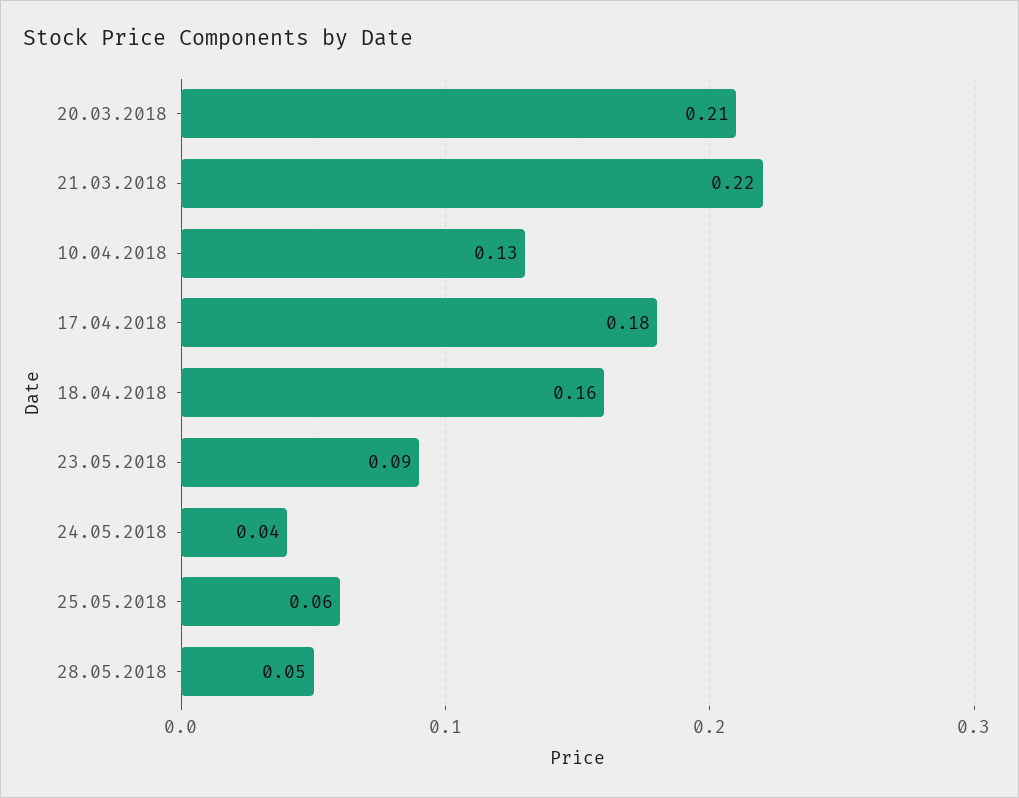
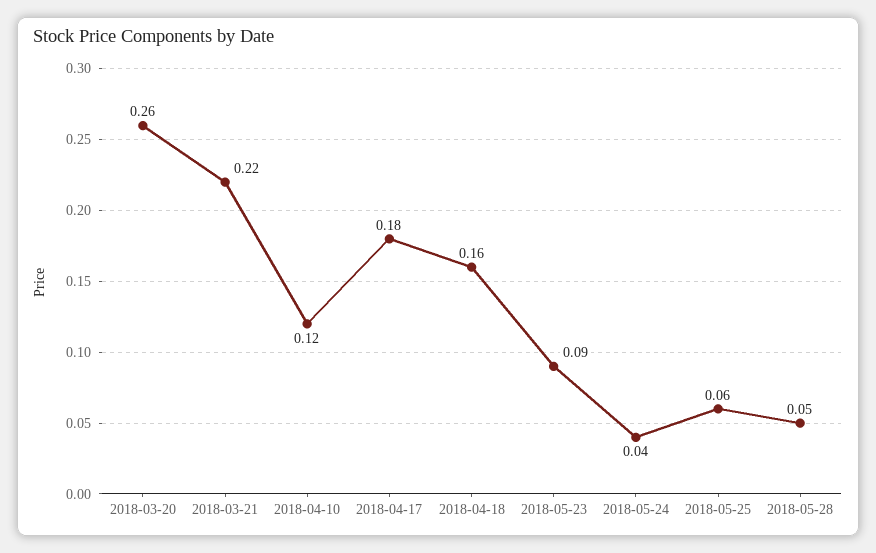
  {
-   "20.03.2018": 0.21,
+   "20.03.2018": 0.26,
    "21.03.2018": 0.22,
-   "10.04.2018": 0.13,
+   "10.04.2018": 0.12,
    "17.04.2018": 0.18,
    "18.04.2018": 0.16,
    "23.05.2018": 0.09,
    "24.05.2018": 0.04,
    "25.05.2018": 0.06,
    "28.05.2018": 0.05
  }

